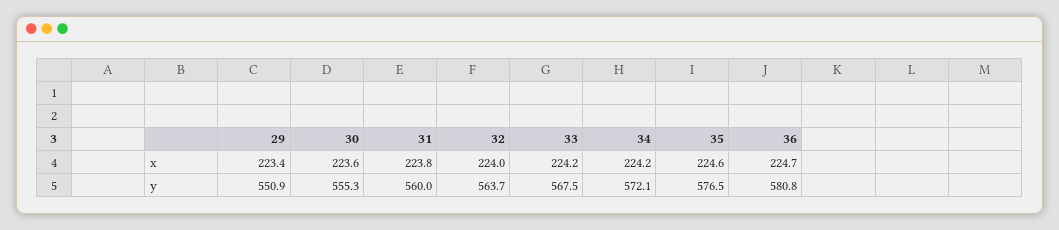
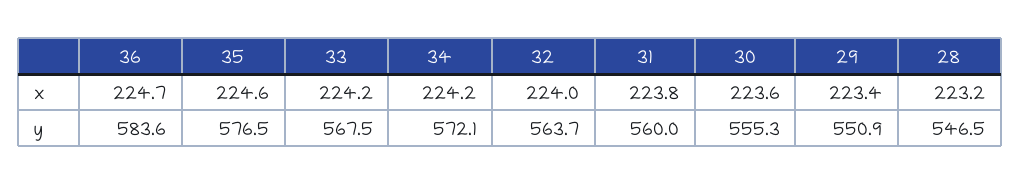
  {
    "29": {
      "x": 223.4,
      "y": 550.9
    },
    "30": {
      "x": 223.6,
      "y": 555.3
    },
    "31": {
      "x": 223.8,
      "y": 560
    },
    "32": {
      "x": 224,
      "y": 563.7
    },
    "33": {
      "x": 224.2,
      "y": 567.5
    },
    "34": {
      "x": 224.2,
      "y": 572.1
    },
    "35": {
      "x": 224.6,
      "y": 576.5
    },
    "36": {
      "x": 224.7,
-     "y": 580.8
+     "y": 583.6
-   }
+   },
+   "28": {
+     "x": 223.2,
+     "y": 546.5
+   }
  }

